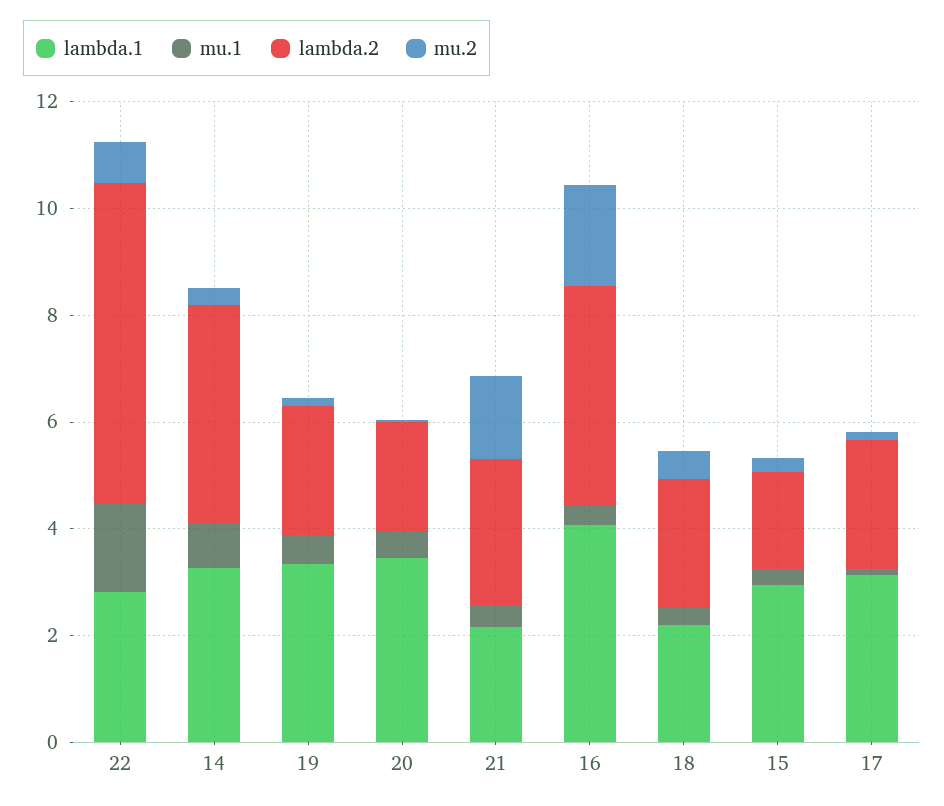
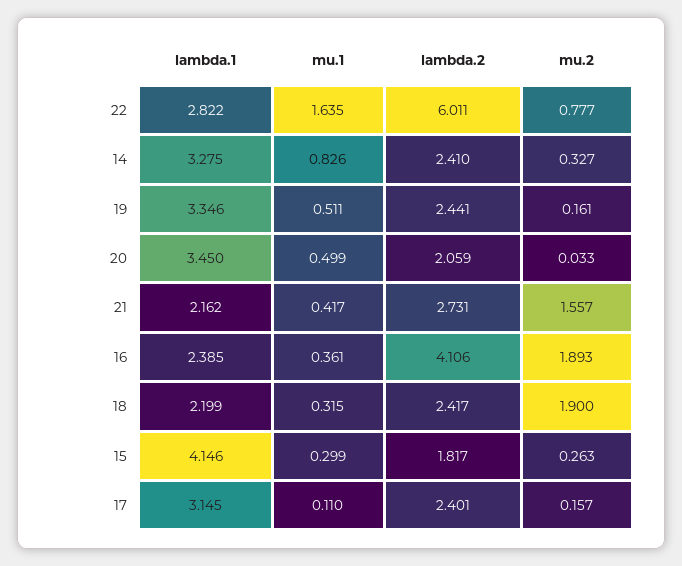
  {
    "lambda.1": {
      "22": 2.822,
      "14": 3.275,
      "19": 3.346,
      "20": 3.45,
      "21": 2.162,
-     "16": 4,
+     "16": 2.385,
      "18": 2.199,
-     "15": 3,
+     "15": 4.146,
      "17": 3.145
    },
    "mu.1": {
      "22": 1.635,
      "14": 0.826,
      "19": 0.511,
      "20": 0.499,
      "21": 0.417,
      "16": 0.361,
      "18": 0.315,
      "15": 0.299,
      "17": 0.11
    },
    "lambda.2": {
      "22": 6.011,
-     "14": 4,
+     "14": 2.41,
      "19": 2.441,
      "20": 2.059,
      "21": 2.731,
      "16": 4.106,
      "18": 2.417,
      "15": 1.817,
      "17": 2.401
    },
    "mu.2": {
      "22": 0.777,
      "14": 0.327,
      "19": 0.161,
      "20": 0.033,
      "21": 1.557,
      "16": 1.893,
-     "18": 0.5,
+     "18": 1.9,
      "15": 0.263,
      "17": 0.157
    }
  }

